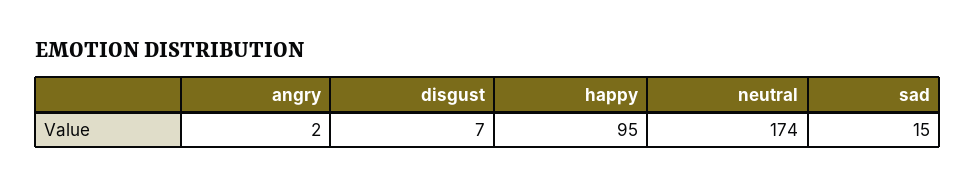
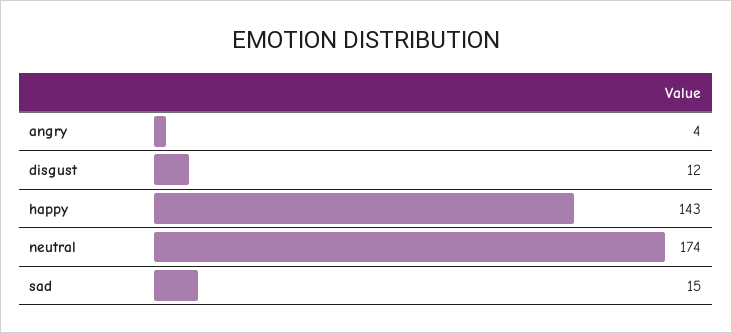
  {
-   "angry": 2,
+   "angry": 4,
-   "disgust": 7,
+   "disgust": 12,
-   "happy": 95,
+   "happy": 143,
    "neutral": 174,
    "sad": 15
  }

